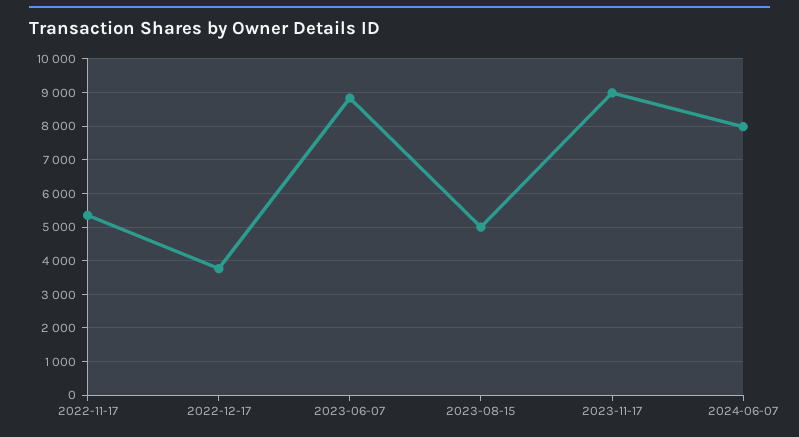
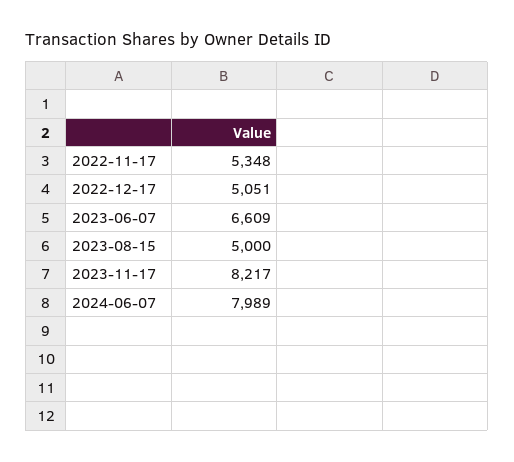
  {
    "2022-11-17": 5348,
-   "2022-12-17": 3800,
+   "2022-12-17": 5051,
-   "2023-06-07": 8800,
+   "2023-06-07": 6609,
    "2023-08-15": 5000,
-   "2023-11-17": 9000,
+   "2023-11-17": 8217,
    "2024-06-07": 7989
  }

